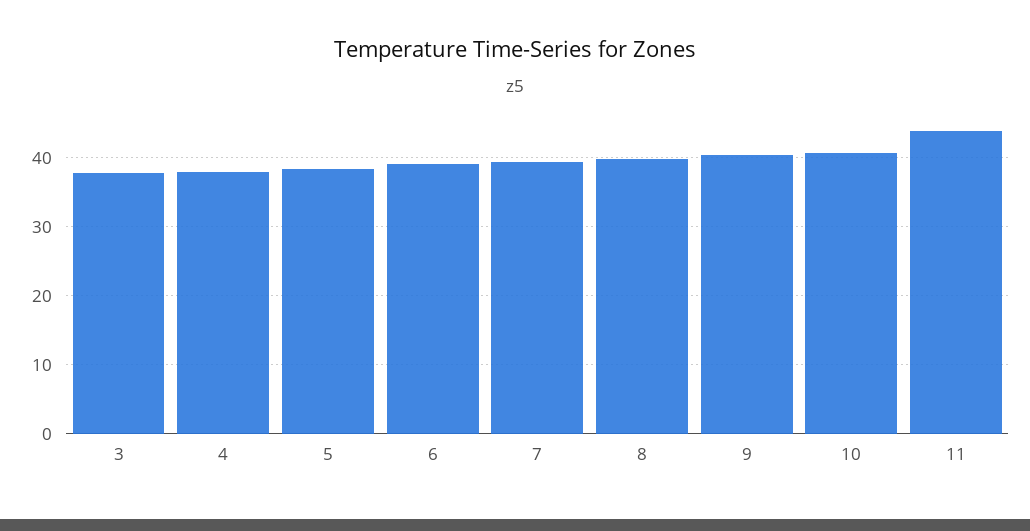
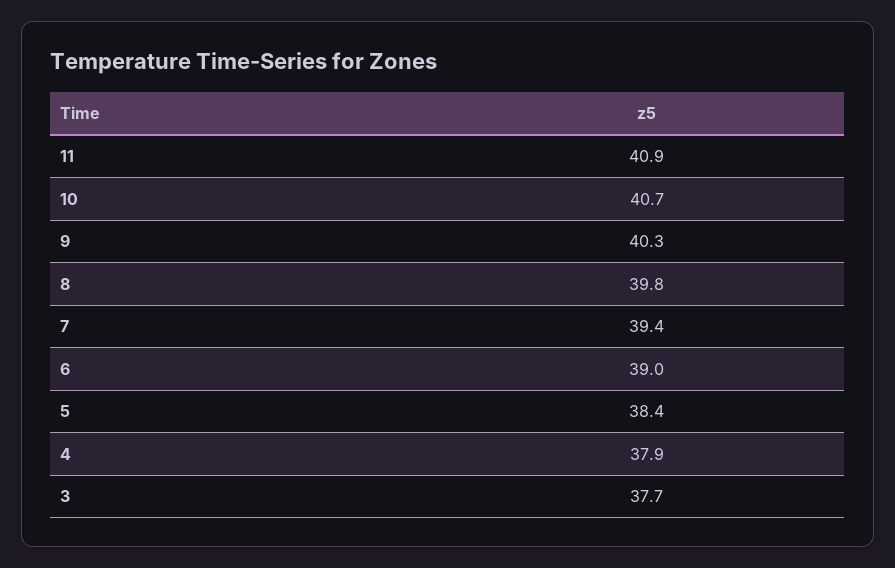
  {
    "3": 37.7,
    "4": 37.9,
    "5": 38.4,
    "6": 39,
    "7": 39.4,
    "8": 39.8,
    "9": 40.3,
    "10": 40.7,
-   "11": 44
+   "11": 40.9
  }

